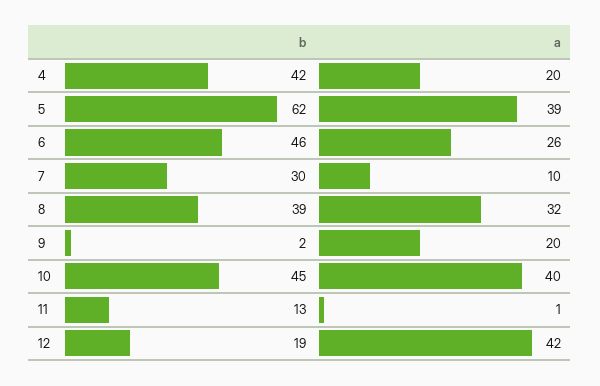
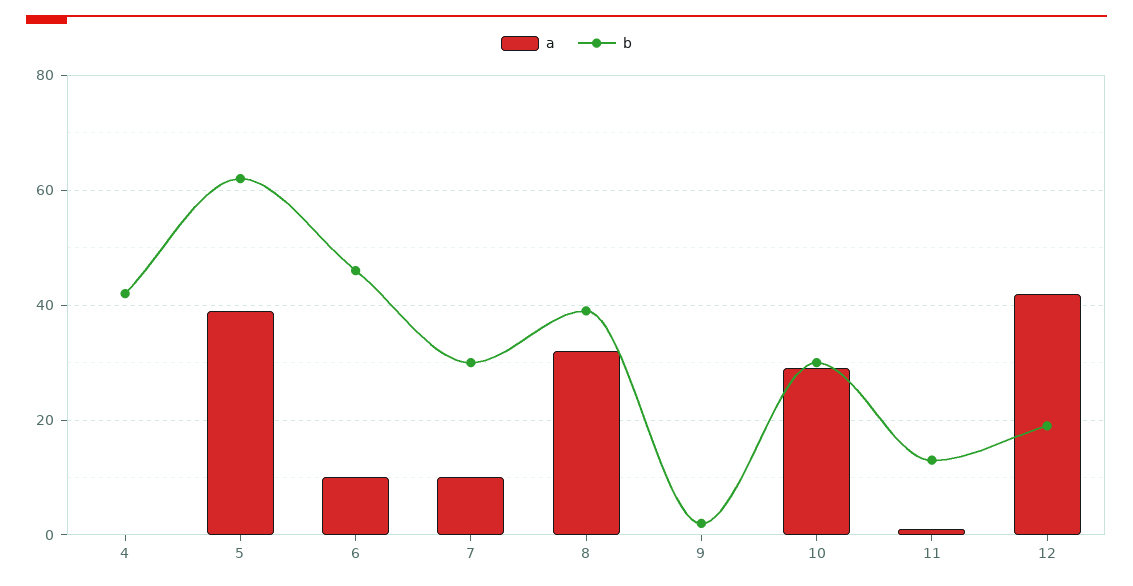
  {
    "b": {
      "4": 42,
      "5": 62,
      "6": 46,
      "7": 30,
      "8": 39,
      "9": 2,
-     "10": 45,
+     "10": 30,
      "11": 13,
      "12": 19
    },
    "a": {
-     "4": 20,
+     "4": 0,
      "5": 39,
-     "6": 26,
+     "6": 10,
      "7": 10,
      "8": 32,
-     "9": 20,
+     "9": 0,
-     "10": 40,
+     "10": 30,
      "11": 1,
      "12": 42
    }
  }

